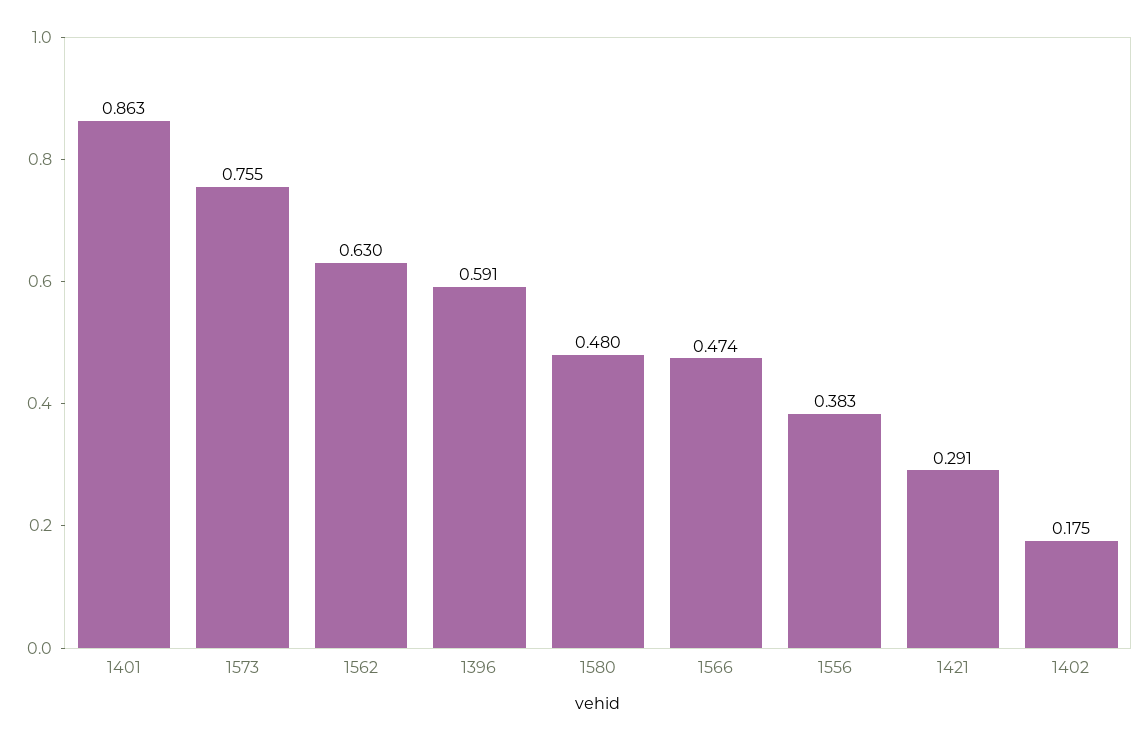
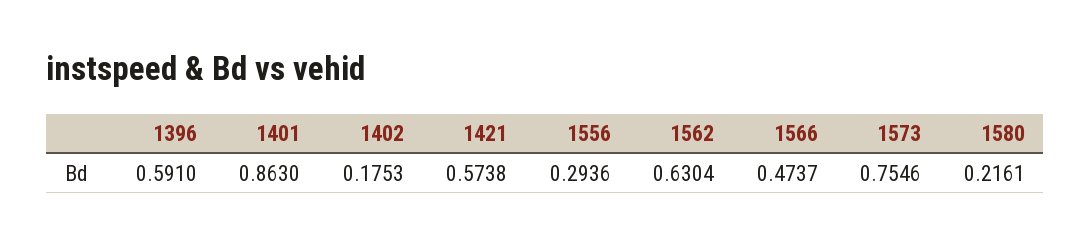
  {
    "1401": 0.863,
    "1573": 0.7546,
    "1562": 0.6304,
    "1396": 0.591,
-   "1580": 0.48,
+   "1580": 0.2161,
    "1566": 0.4737,
-   "1556": 0.383,
+   "1556": 0.2936,
-   "1421": 0.291,
+   "1421": 0.5738,
    "1402": 0.1753
  }

